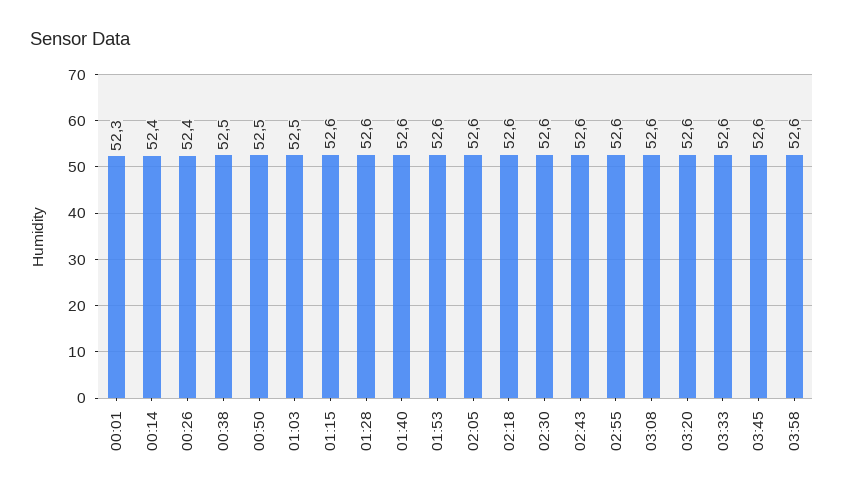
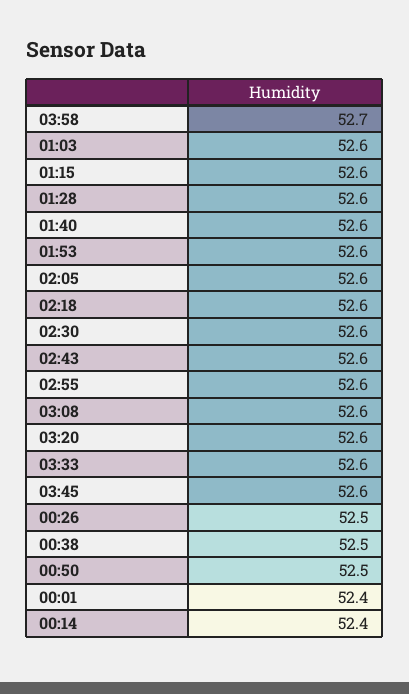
  {
-   "00:01": 52.3,
+   "00:01": 52.4,
    "00:14": 52.4,
-   "00:26": 52.4,
+   "00:26": 52.5,
    "00:38": 52.5,
    "00:50": 52.5,
-   "01:03": 52.5,
+   "01:03": 52.6,
    "01:15": 52.6,
    "01:28": 52.6,
    "01:40": 52.6,
    "01:53": 52.6,
    "02:05": 52.6,
    "02:18": 52.6,
    "02:30": 52.6,
    "02:43": 52.6,
    "02:55": 52.6,
    "03:08": 52.6,
    "03:20": 52.6,
    "03:33": 52.6,
    "03:45": 52.6,
-   "03:58": 52.6
+   "03:58": 52.7
  }

